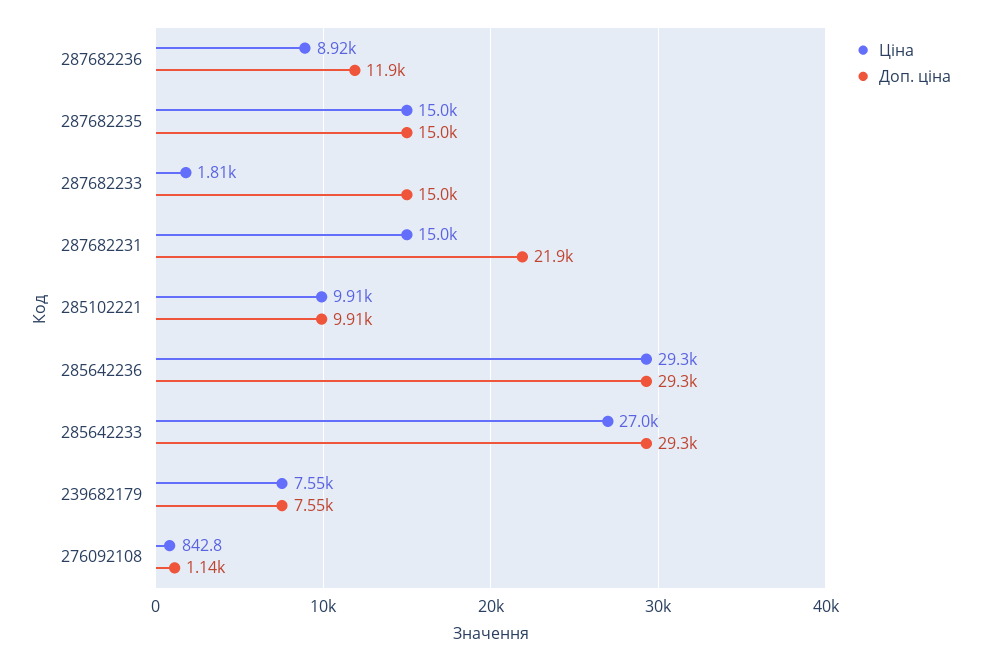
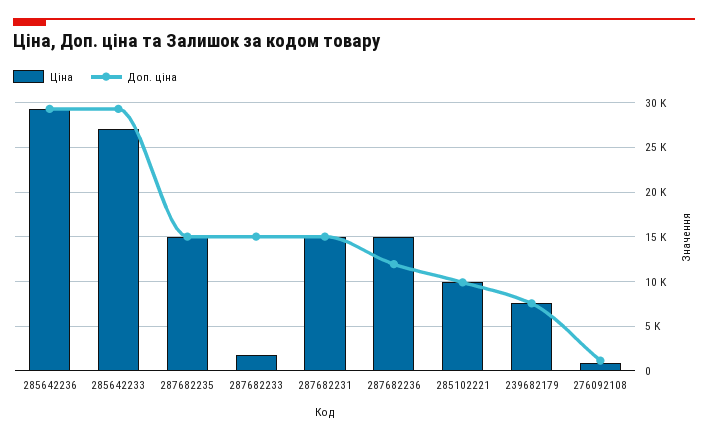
  {
    "Ціна": {
-     "287682236": 8920,
+     "287682236": 15000,
      "287682235": 15000,
      "287682233": 1810,
      "287682231": 15000,
      "285102221": 9910,
      "285642236": 29300,
      "285642233": 27000,
      "239682179": 7550,
      "276092108": 842.8
    },
    "Доп. ціна": {
      "287682236": 11900,
      "287682235": 15000,
      "287682233": 15000,
-     "287682231": 21900,
+     "287682231": 15000,
      "285102221": 9910,
      "285642236": 29300,
      "285642233": 29300,
      "239682179": 7550,
      "276092108": 1140
    }
  }

